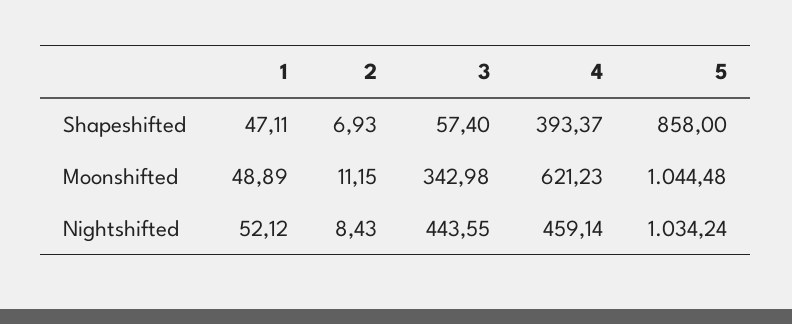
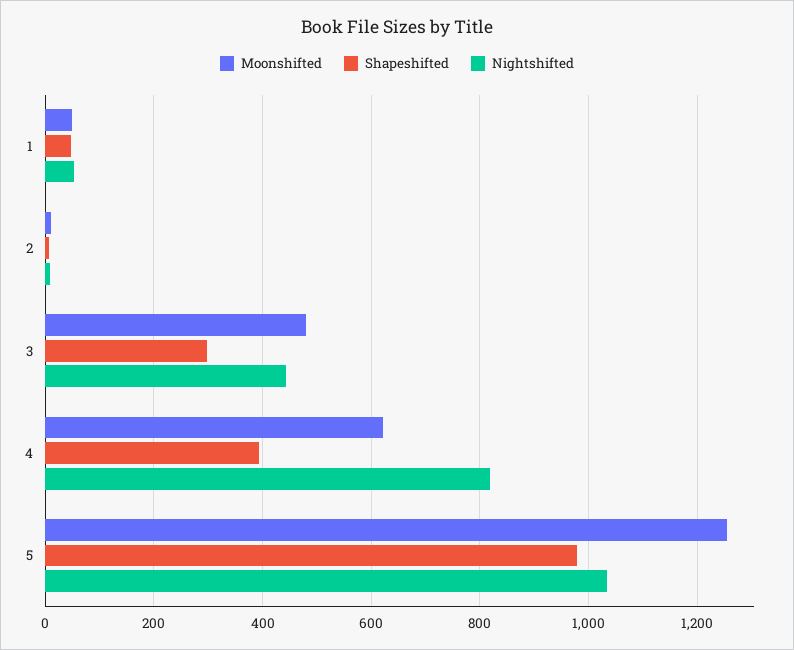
  {
    "Shapeshifted": {
      "1": 47.11,
      "2": 6.93,
-     "3": 57.4,
+     "3": 300,
      "4": 393.37,
-     "5": 858
+     "5": 980
    },
    "Moonshifted": {
      "1": 48.89,
      "2": 11.15,
-     "3": 342.98,
+     "3": 480,
      "4": 621.23,
-     "5": 1044.48
+     "5": 1260
    },
    "Nightshifted": {
      "1": 52.12,
      "2": 8.43,
      "3": 443.55,
-     "4": 459.14,
+     "4": 820,
      "5": 1034.24
    }
  }

